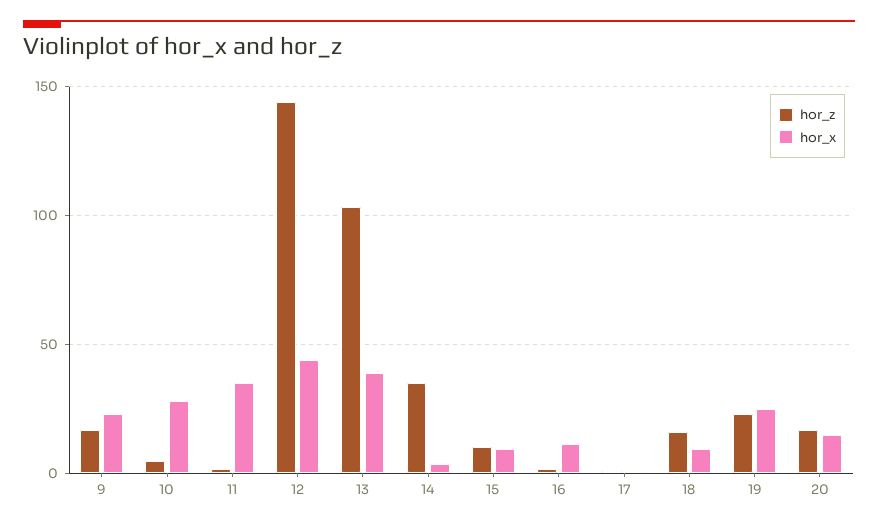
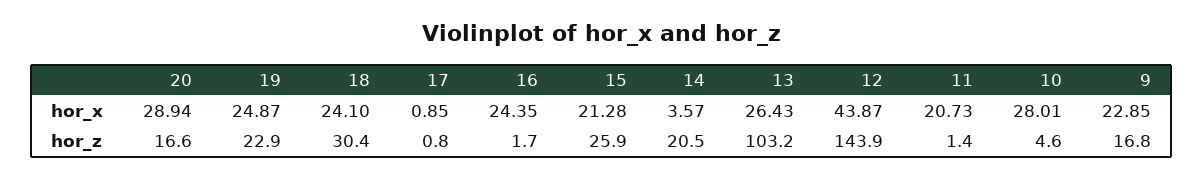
  {
    "hor_z": {
      "9": 16.8,
      "10": 4.6,
      "11": 1.4,
      "12": 143.9,
      "13": 103.2,
-     "14": 35,
+     "14": 20.5,
-     "15": 10,
+     "15": 25.9,
      "16": 1.7,
      "17": 0.8,
-     "18": 15,
+     "18": 30.4,
      "19": 22.9,
      "20": 16.6
    },
    "hor_x": {
      "9": 22.85,
      "10": 28.01,
-     "11": 35,
+     "11": 20.73,
      "12": 43.87,
-     "13": 40,
+     "13": 26.43,
      "14": 3.57,
-     "15": 10,
+     "15": 21.28,
-     "16": 10,
+     "16": 24.35,
      "17": 0.85,
-     "18": 10,
+     "18": 24.1,
      "19": 24.87,
-     "20": 15
+     "20": 28.94
    }
  }

